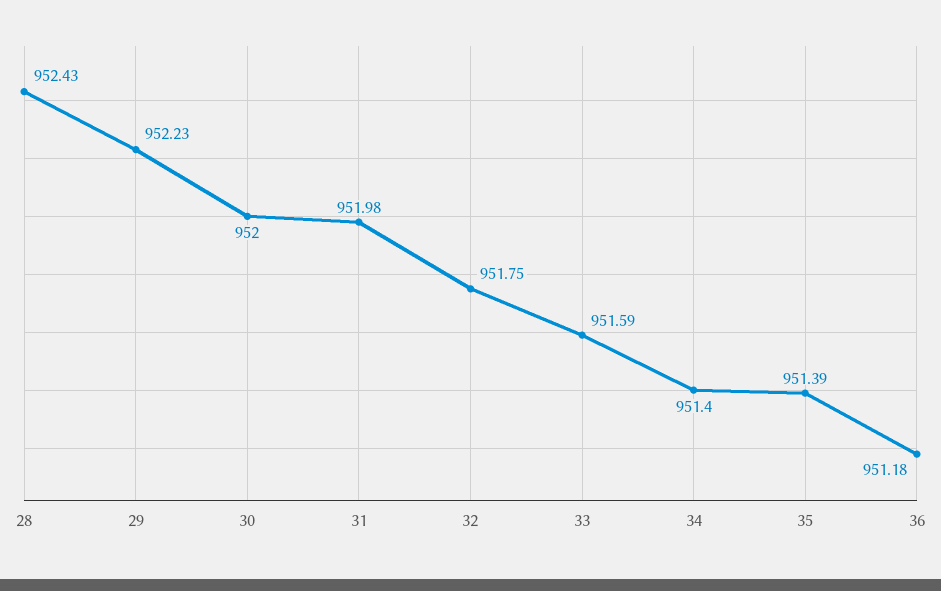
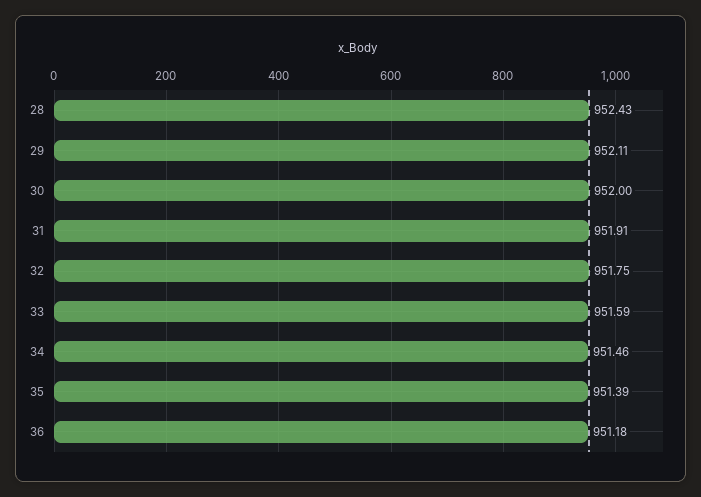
  {
    "28": 952.43,
-   "29": 952.23,
+   "29": 952.11,
    "30": 952,
-   "31": 951.98,
+   "31": 951.91,
    "32": 951.75,
    "33": 951.59,
-   "34": 951.4,
+   "34": 951.46,
    "35": 951.39,
    "36": 951.18
  }

